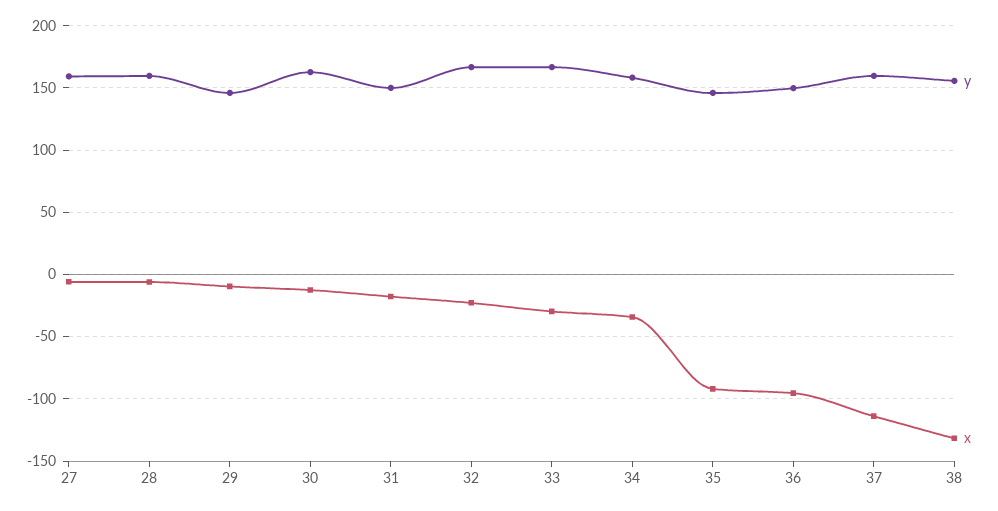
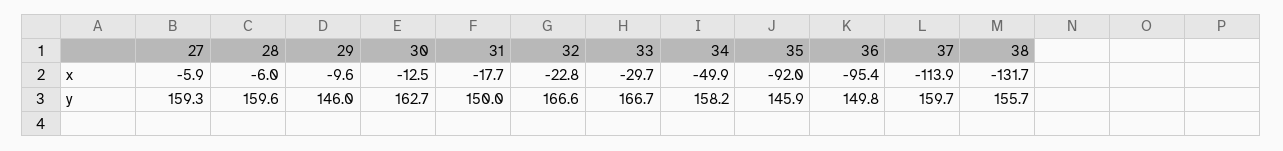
  {
    "y": {
      "27": 159.3,
      "28": 159.6,
      "29": 146,
      "30": 162.7,
      "31": 150,
      "32": 166.6,
      "33": 166.7,
      "34": 158.2,
      "35": 145.9,
      "36": 149.8,
      "37": 159.7,
      "38": 155.7
    },
    "x": {
      "27": -5.9,
      "28": -6,
      "29": -9.6,
      "30": -12.5,
      "31": -17.7,
      "32": -22.8,
      "33": -29.7,
-     "34": -35,
+     "34": -49.9,
      "35": -92,
      "36": -95.4,
      "37": -113.9,
      "38": -131.7
    }
  }

